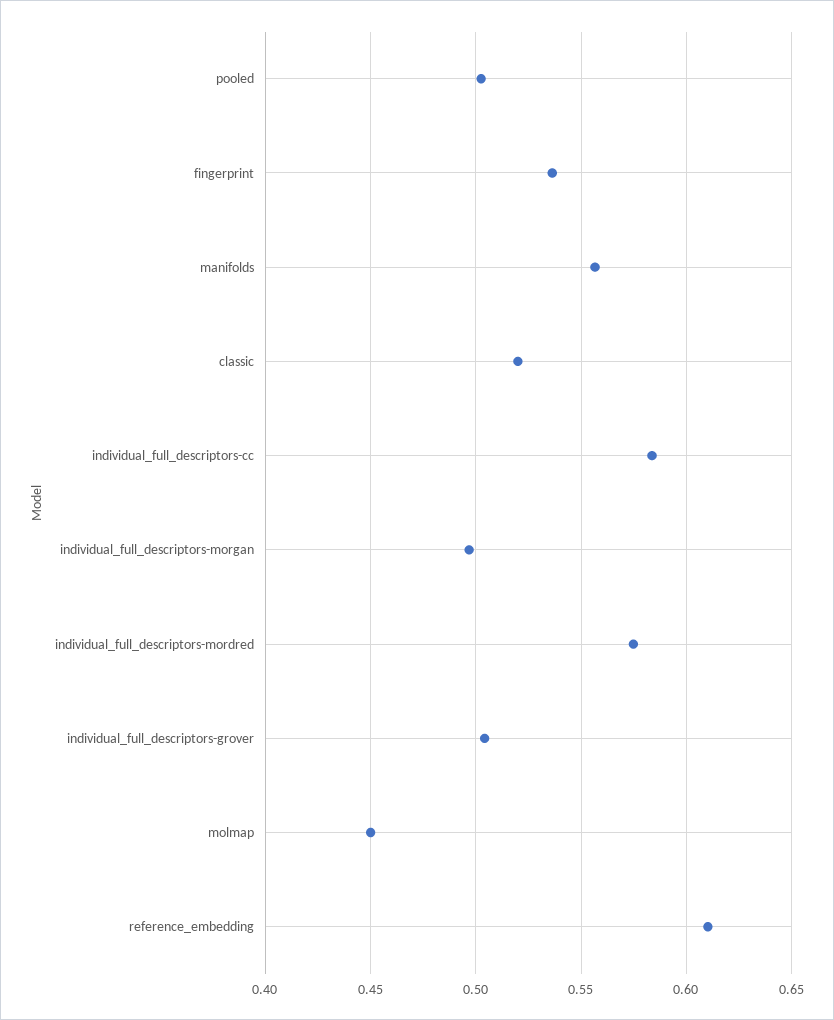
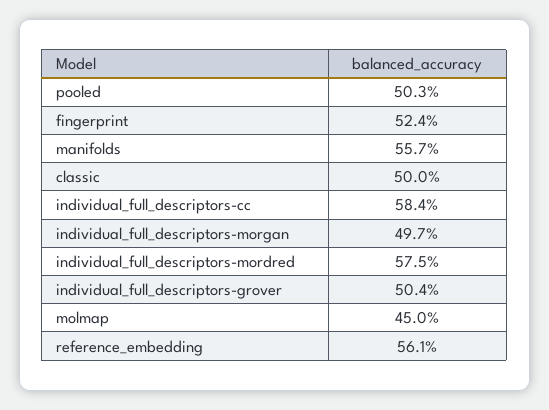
  {
    "pooled": 0.503,
-   "fingerprint": 0.535,
+   "fingerprint": 0.524,
    "manifolds": 0.557,
-   "classic": 0.52,
+   "classic": 0.5,
    "individual_full_descriptors-cc": 0.584,
    "individual_full_descriptors-morgan": 0.497,
    "individual_full_descriptors-mordred": 0.575,
    "individual_full_descriptors-grover": 0.504,
    "molmap": 0.45,
-   "reference_embedding": 0.61
+   "reference_embedding": 0.561
  }

